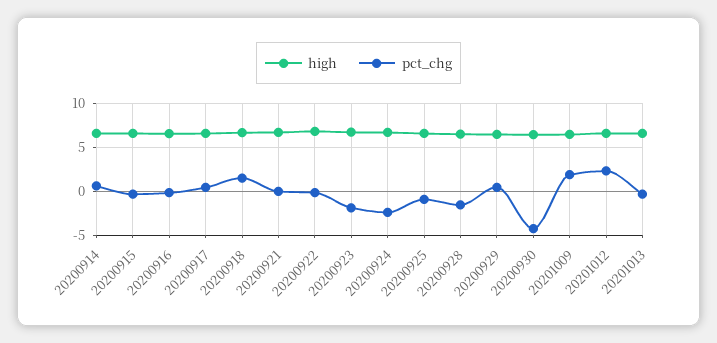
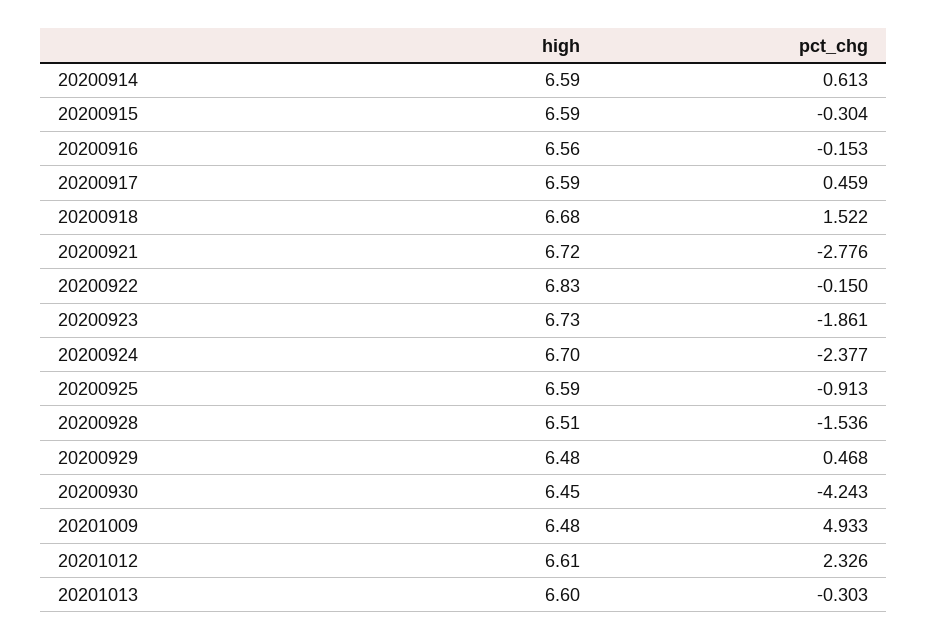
  {
    "high": {
      "20200914": 6.59,
      "20200915": 6.59,
      "20200916": 6.56,
      "20200917": 6.59,
      "20200918": 6.68,
      "20200921": 6.72,
      "20200922": 6.83,
      "20200923": 6.73,
      "20200924": 6.7,
      "20200925": 6.59,
      "20200928": 6.51,
      "20200929": 6.48,
      "20200930": 6.45,
      "20201009": 6.48,
      "20201012": 6.61,
      "20201013": 6.6
    },
    "pct_chg": {
      "20200914": 0.613,
      "20200915": -0.304,
      "20200916": -0.153,
      "20200917": 0.459,
      "20200918": 1.522,
-     "20200921": 0,
+     "20200921": -2.776,
      "20200922": -0.15,
      "20200923": -1.861,
      "20200924": -2.377,
      "20200925": -0.913,
      "20200928": -1.536,
      "20200929": 0.468,
      "20200930": -4.243,
-     "20201009": 2,
+     "20201009": 4.933,
      "20201012": 2.326,
      "20201013": -0.303
    }
  }

